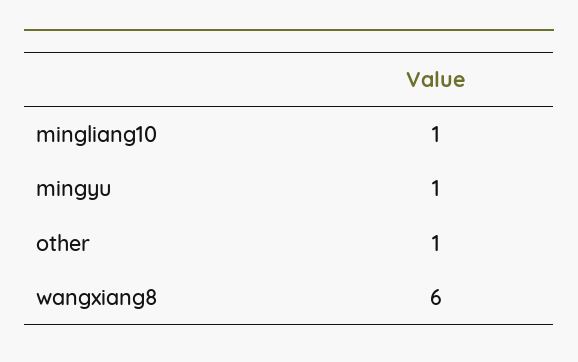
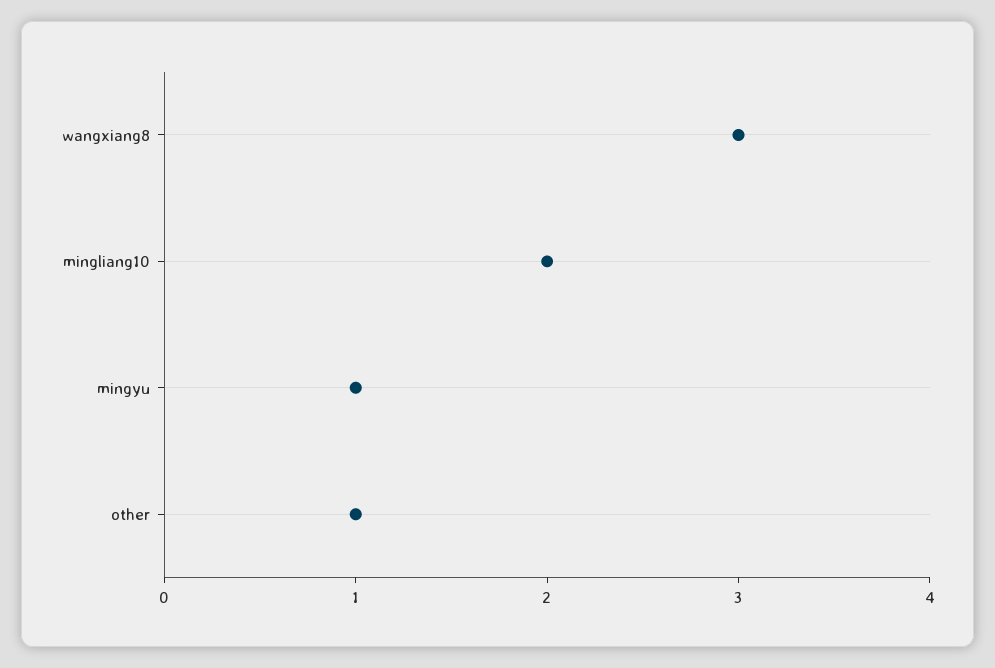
  {
-   "mingliang10": 1,
+   "mingliang10": 2,
    "mingyu": 1,
    "other": 1,
-   "wangxiang8": 6
+   "wangxiang8": 3
  }

